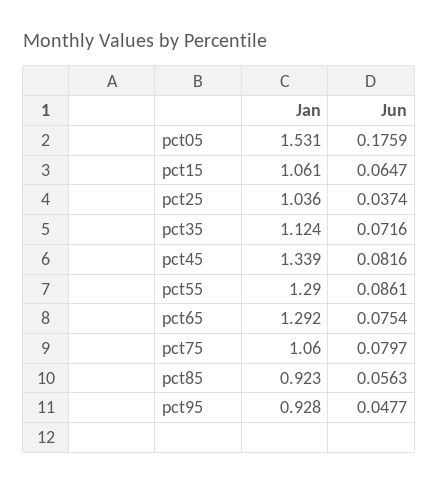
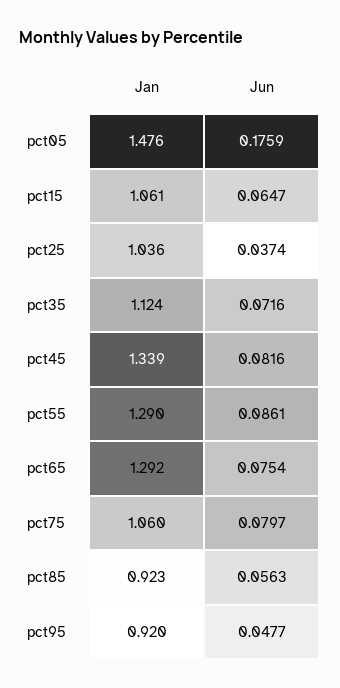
  {
    "Jan": {
-     "pct05": 1.531,
+     "pct05": 1.476,
      "pct15": 1.061,
      "pct25": 1.036,
      "pct35": 1.124,
      "pct45": 1.339,
      "pct55": 1.29,
      "pct65": 1.292,
      "pct75": 1.06,
      "pct85": 0.923,
-     "pct95": 0.928
+     "pct95": 0.92
    },
    "Jun": {
      "pct05": 0.1759,
      "pct15": 0.0647,
      "pct25": 0.0374,
      "pct35": 0.0716,
      "pct45": 0.0816,
      "pct55": 0.0861,
      "pct65": 0.0754,
      "pct75": 0.0797,
      "pct85": 0.0563,
      "pct95": 0.0477
    }
  }

